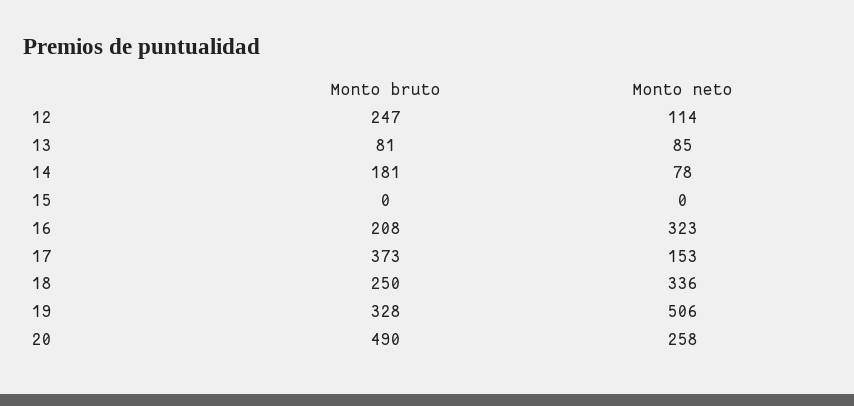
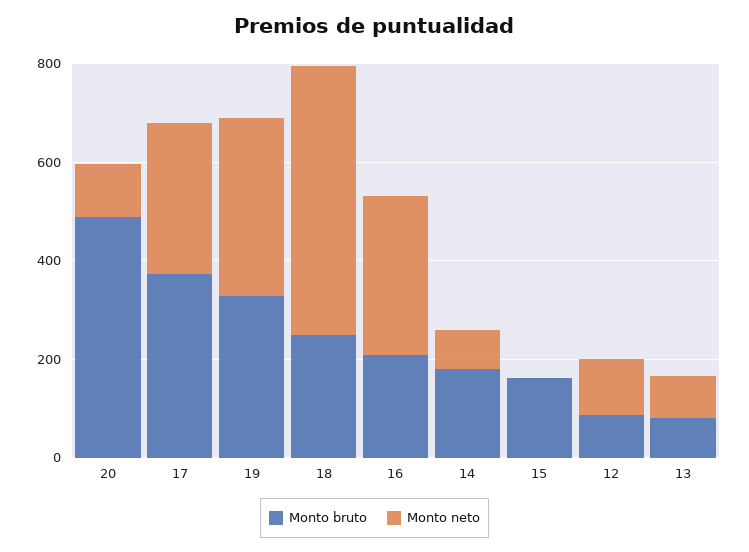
  {
    "Monto bruto": {
-     "12": 247,
+     "12": 100,
      "13": 81,
      "14": 181,
-     "15": 0,
+     "15": 150,
      "16": 208,
      "17": 373,
      "18": 250,
      "19": 328,
      "20": 490
    },
    "Monto neto": {
      "12": 114,
      "13": 85,
      "14": 78,
      "15": 0,
      "16": 323,
-     "17": 153,
+     "17": 300,
-     "18": 336,
+     "18": 550,
-     "19": 506,
+     "19": 350,
-     "20": 258
+     "20": 100
    }
  }

